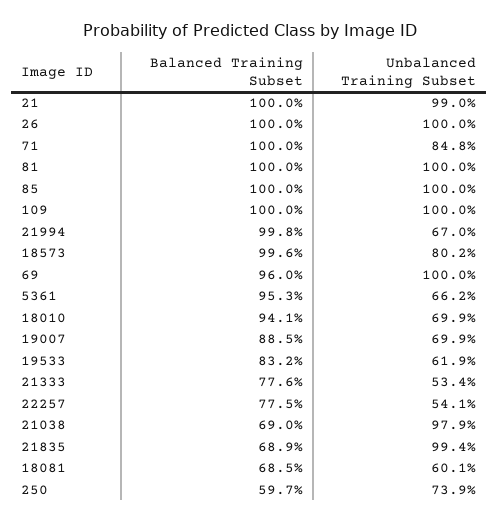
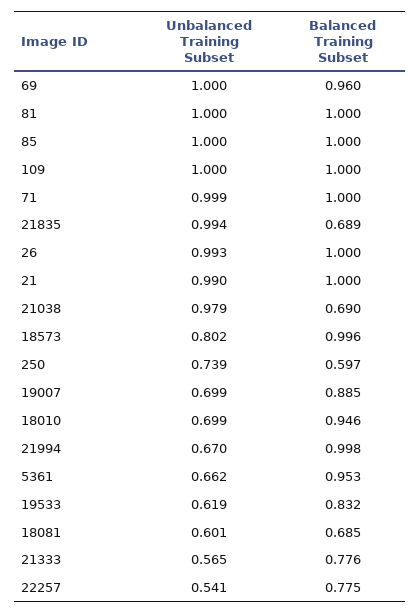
  {
    "Balanced Training Subset": {
      "21": 1,
      "26": 1,
      "71": 1,
      "81": 1,
      "85": 1,
      "109": 1,
      "21994": 0.998,
      "18573": 0.996,
      "69": 0.96,
      "5361": 0.953,
-     "18010": 0.941,
+     "18010": 0.946,
      "19007": 0.885,
      "19533": 0.832,
      "21333": 0.776,
      "22257": 0.775,
      "21038": 0.69,
      "21835": 0.689,
      "18081": 0.685,
      "250": 0.597
    },
    "Unbalanced Training Subset": {
      "21": 0.99,
-     "26": 1,
+     "26": 0.993,
-     "71": 0.848,
+     "71": 0.999,
      "81": 1,
      "85": 1,
      "109": 1,
      "21994": 0.67,
      "18573": 0.802,
      "69": 1,
      "5361": 0.662,
      "18010": 0.699,
      "19007": 0.699,
      "19533": 0.619,
-     "21333": 0.534,
+     "21333": 0.565,
      "22257": 0.541,
      "21038": 0.979,
      "21835": 0.994,
      "18081": 0.601,
      "250": 0.739
    }
  }

